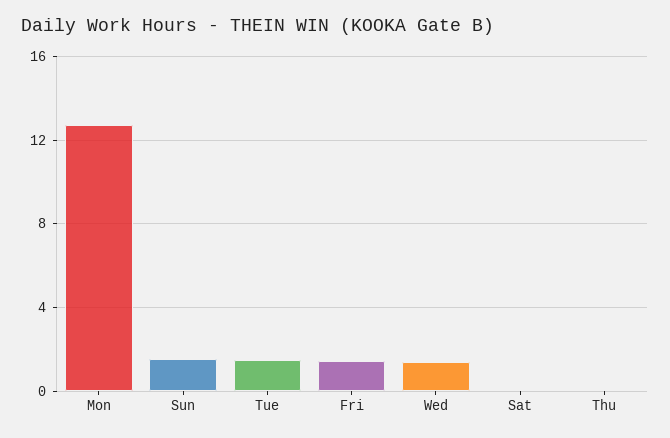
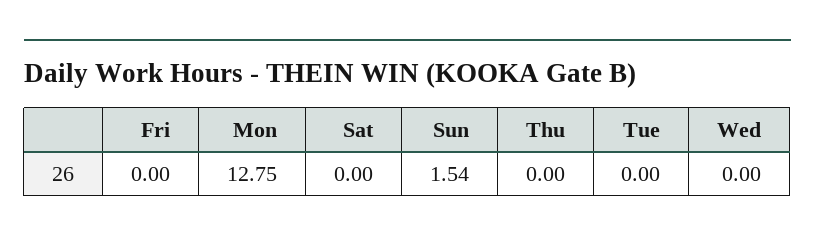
  {
    "Mon": 12.75,
    "Sun": 1.54,
-   "Tue": 1.5,
+   "Tue": 0,
-   "Fri": 1.5,
+   "Fri": 0,
-   "Wed": 1.5,
+   "Wed": 0,
    "Sat": 0,
    "Thu": 0
  }

